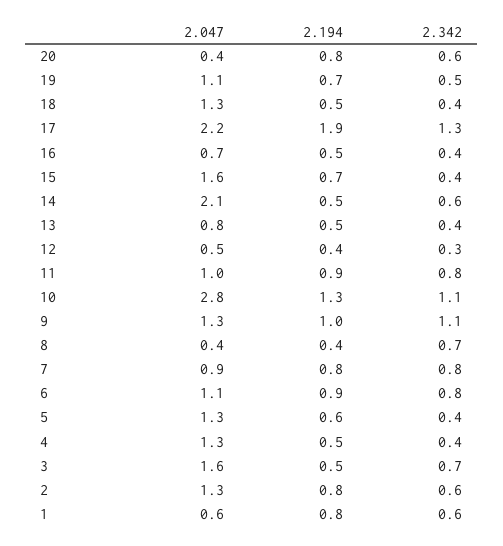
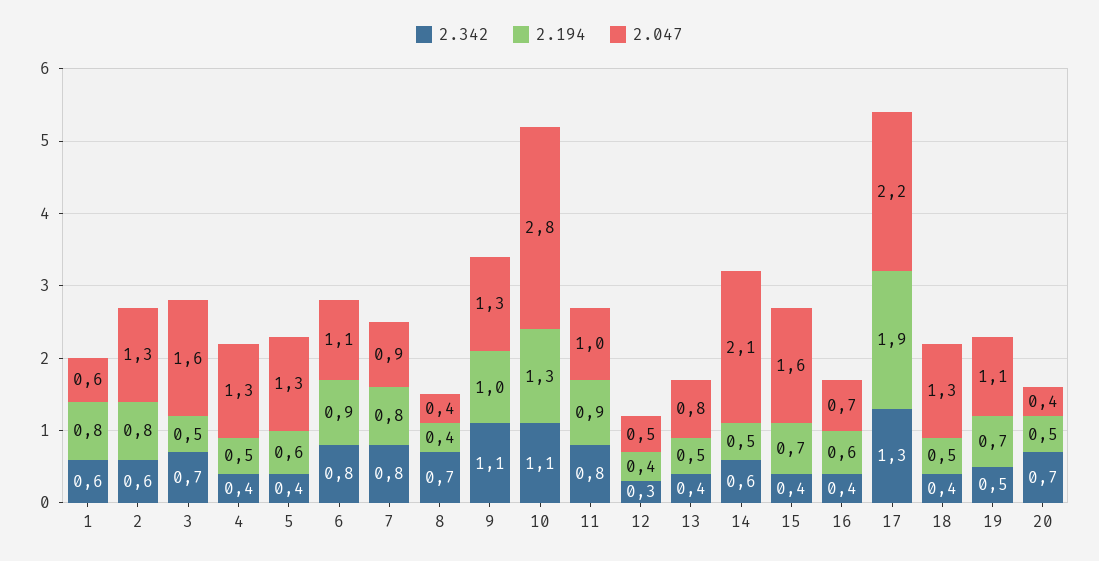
  {
    "2.047": {
      "20": 0.4,
      "19": 1.1,
      "18": 1.3,
      "17": 2.2,
      "16": 0.7,
      "15": 1.6,
      "14": 2.1,
      "13": 0.8,
      "12": 0.5,
      "11": 1,
      "10": 2.8,
      "9": 1.3,
      "8": 0.4,
      "7": 0.9,
      "6": 1.1,
      "5": 1.3,
      "4": 1.3,
      "3": 1.6,
      "2": 1.3,
      "1": 0.6
    },
    "2.194": {
-     "20": 0.8,
+     "20": 0.5,
      "19": 0.7,
      "18": 0.5,
      "17": 1.9,
-     "16": 0.5,
+     "16": 0.6,
      "15": 0.7,
      "14": 0.5,
      "13": 0.5,
      "12": 0.4,
      "11": 0.9,
      "10": 1.3,
      "9": 1,
      "8": 0.4,
      "7": 0.8,
      "6": 0.9,
      "5": 0.6,
      "4": 0.5,
      "3": 0.5,
      "2": 0.8,
      "1": 0.8
    },
    "2.342": {
-     "20": 0.6,
+     "20": 0.7,
      "19": 0.5,
      "18": 0.4,
      "17": 1.3,
      "16": 0.4,
      "15": 0.4,
      "14": 0.6,
      "13": 0.4,
      "12": 0.3,
      "11": 0.8,
      "10": 1.1,
      "9": 1.1,
      "8": 0.7,
      "7": 0.8,
      "6": 0.8,
      "5": 0.4,
      "4": 0.4,
      "3": 0.7,
      "2": 0.6,
      "1": 0.6
    }
  }

